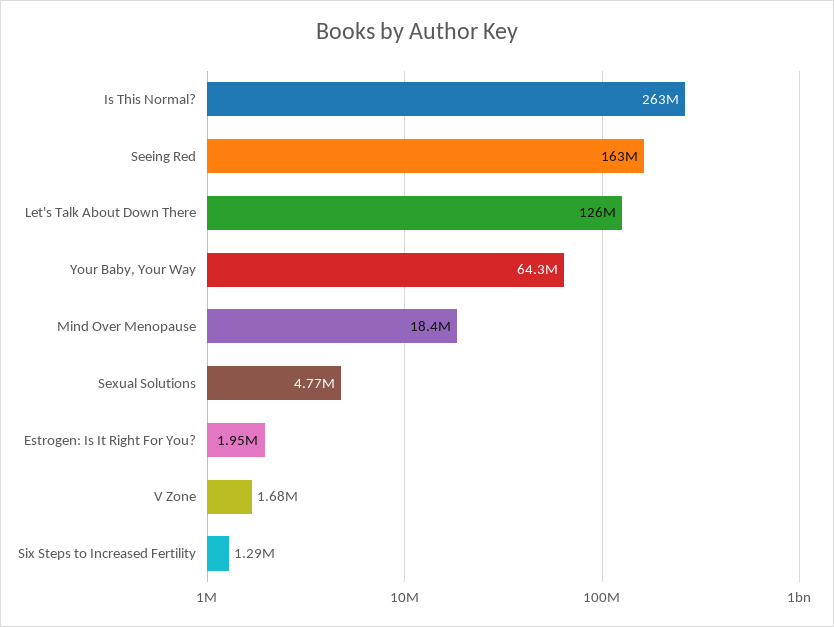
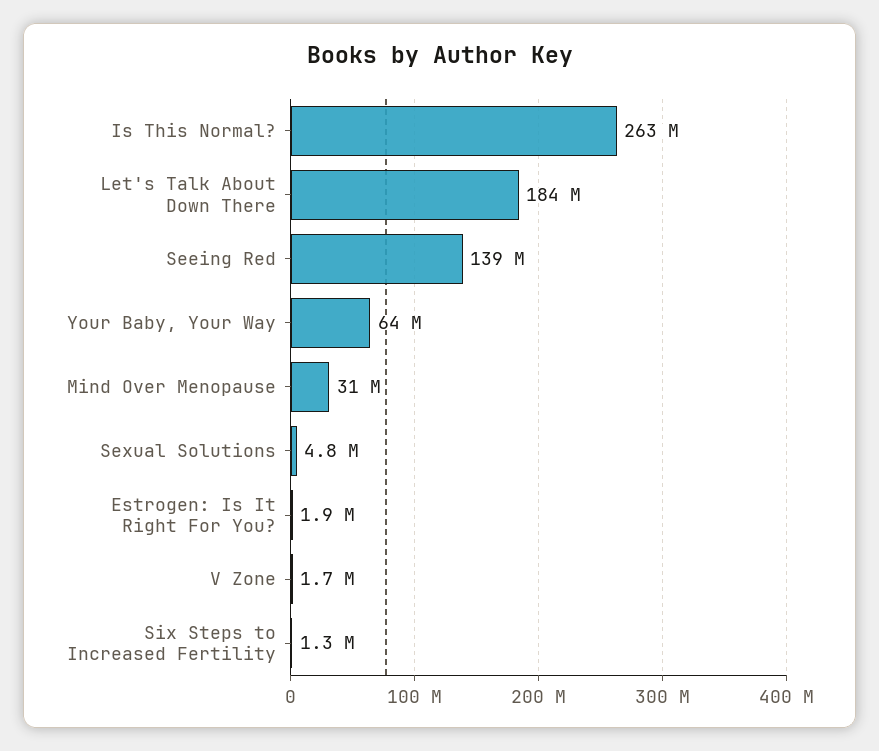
  {
    "Is This Normal?": 263000000,
-   "Seeing Red": 163000000,
+   "Seeing Red": 139000000,
-   "Let's Talk About Down There": 126000000,
+   "Let's Talk About Down There": 184000000,
    "Your Baby, Your Way": 64300000,
-   "Mind Over Menopause": 18400000,
+   "Mind Over Menopause": 31000000,
    "Sexual Solutions": 4770000,
    "Estrogen: Is It Right For You?": 1950000,
    "V Zone": 1680000,
    "Six Steps to Increased Fertility": 1290000
  }

